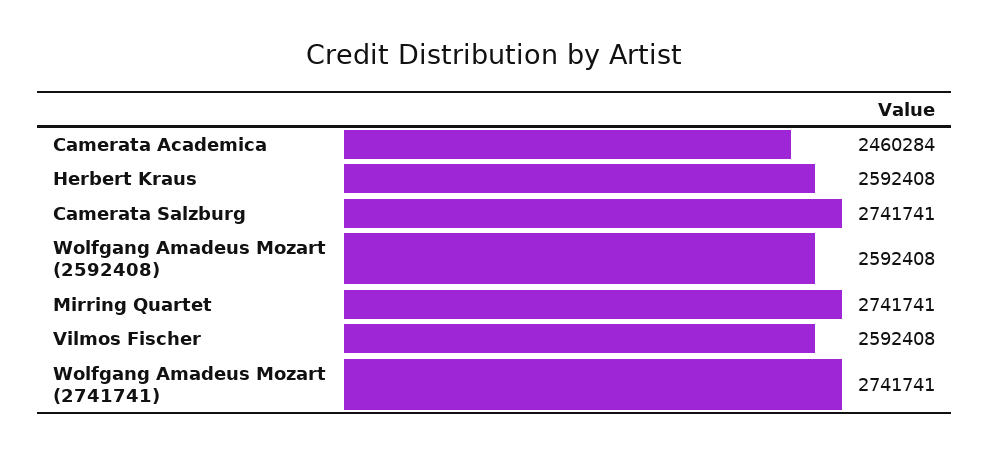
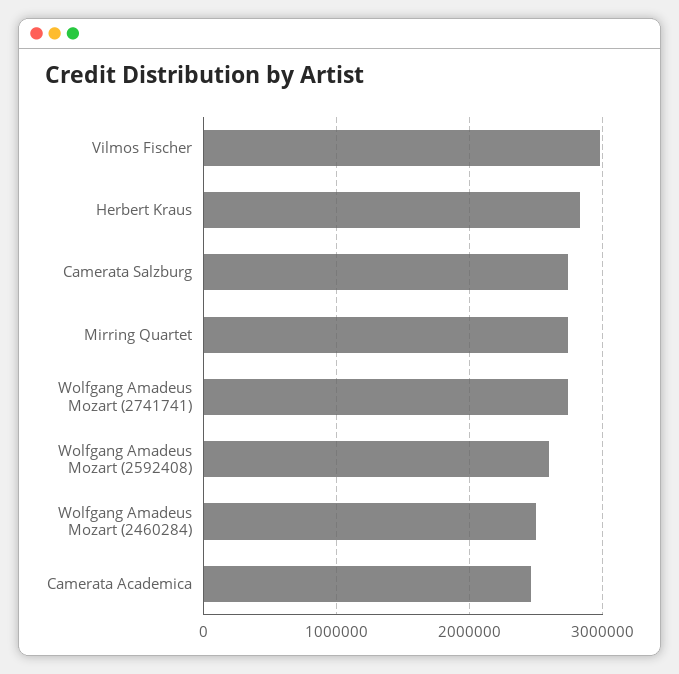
  {
    "Camerata Academica": 2460284,
-   "Herbert Kraus": 2592408,
+   "Herbert Kraus": 2800000,
    "Camerata Salzburg": 2741741,
    "Wolfgang Amadeus Mozart (2592408)": 2592408,
    "Mirring Quartet": 2741741,
-   "Vilmos Fischer": 2592408,
+   "Vilmos Fischer": 3000000,
-   "Wolfgang Amadeus Mozart (2741741)": 2741741
+   "Wolfgang Amadeus Mozart (2741741)": 2741741,
+   "Wolfgang Amadeus Mozart (2460284)": 2500000
  }

